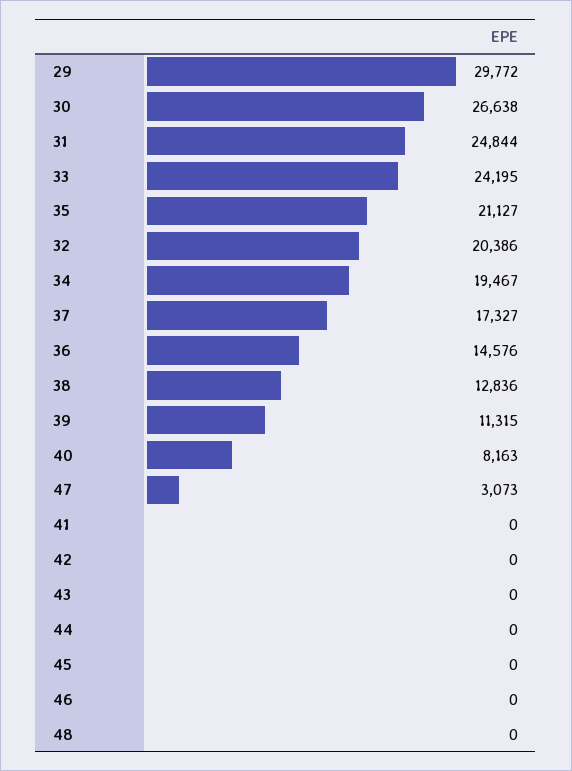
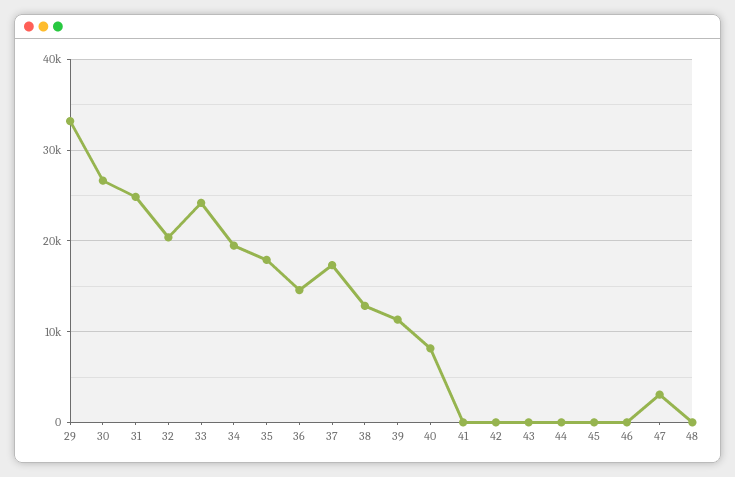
  {
-   "29": 29772,
+   "29": 33000,
    "30": 26638,
    "31": 24844,
    "33": 24195,
-   "35": 21127,
+   "35": 18000,
    "32": 20386,
    "34": 19467,
    "37": 17327,
    "36": 14576,
    "38": 12836,
    "39": 11315,
    "40": 8163,
    "47": 3073,
    "41": 0,
    "42": 0,
    "43": 0,
    "44": 0,
    "45": 0,
    "46": 0,
    "48": 0
  }

